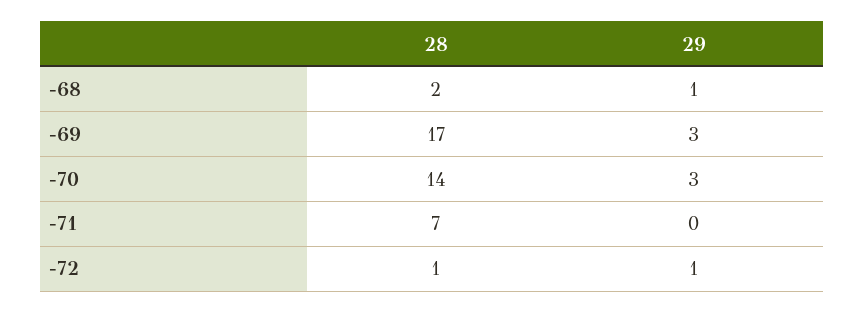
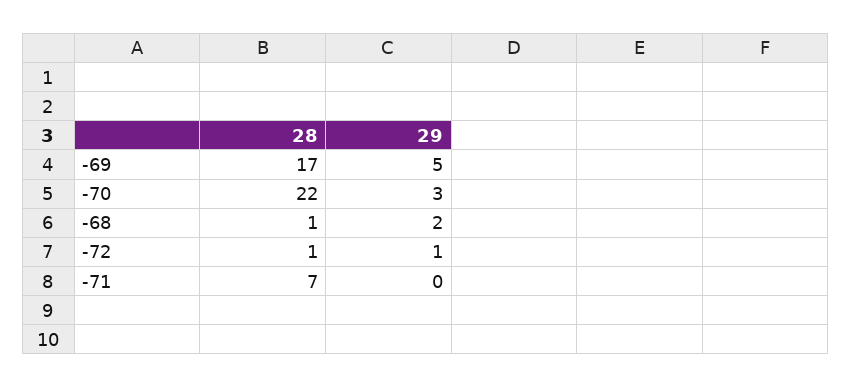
  {
    "28": {
-     "-68": 2,
+     "-68": 1,
      "-69": 17,
-     "-70": 14,
+     "-70": 22,
      "-71": 7,
      "-72": 1
    },
    "29": {
-     "-68": 1,
+     "-68": 2,
-     "-69": 3,
+     "-69": 5,
      "-70": 3,
      "-71": 0,
      "-72": 1
    }
  }

